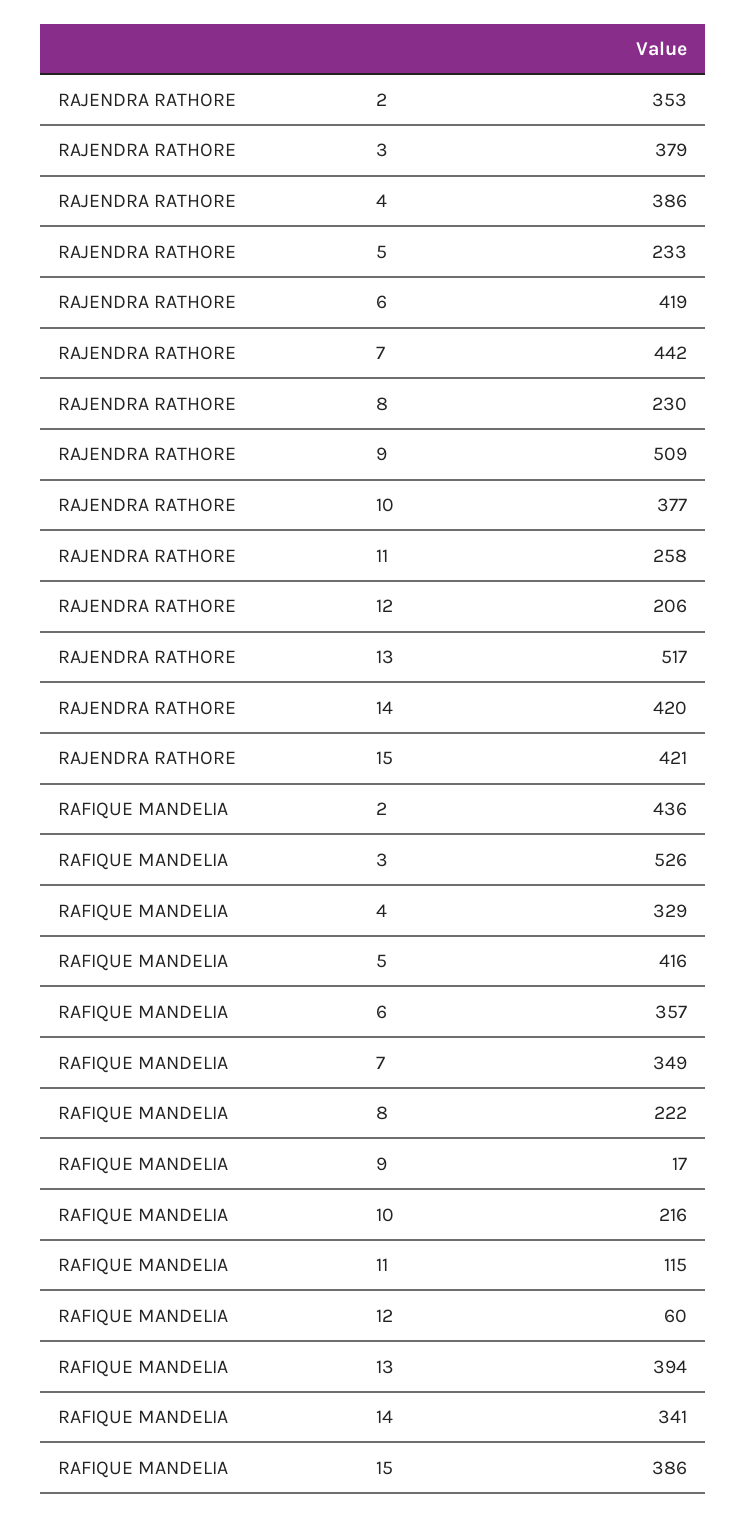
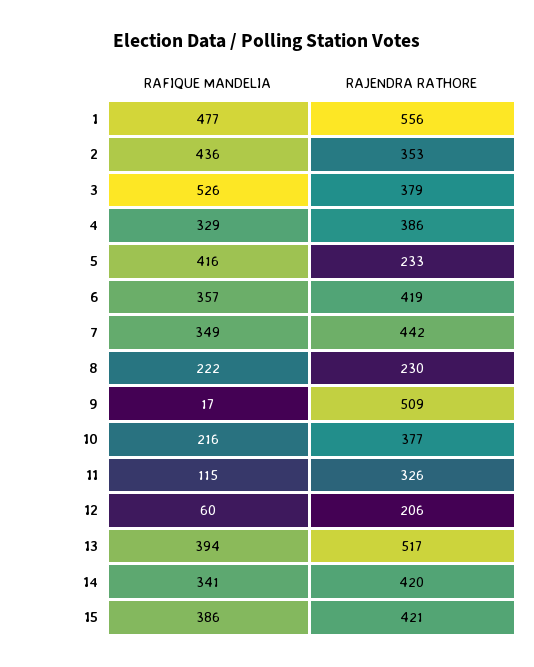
  {
    "RAJENDRA RATHORE": {
      "2": 353,
      "3": 379,
      "4": 386,
      "5": 233,
      "6": 419,
      "7": 442,
      "8": 230,
      "9": 509,
      "10": 377,
-     "11": 258,
+     "11": 326,
      "12": 206,
      "13": 517,
      "14": 420,
-     "15": 421
+     "15": 421,
+     "1": 556
    },
    "RAFIQUE MANDELIA": {
      "2": 436,
      "3": 526,
      "4": 329,
      "5": 416,
      "6": 357,
      "7": 349,
      "8": 222,
      "9": 17,
      "10": 216,
      "11": 115,
      "12": 60,
      "13": 394,
      "14": 341,
-     "15": 386
+     "15": 386,
+     "1": 477
    }
  }

